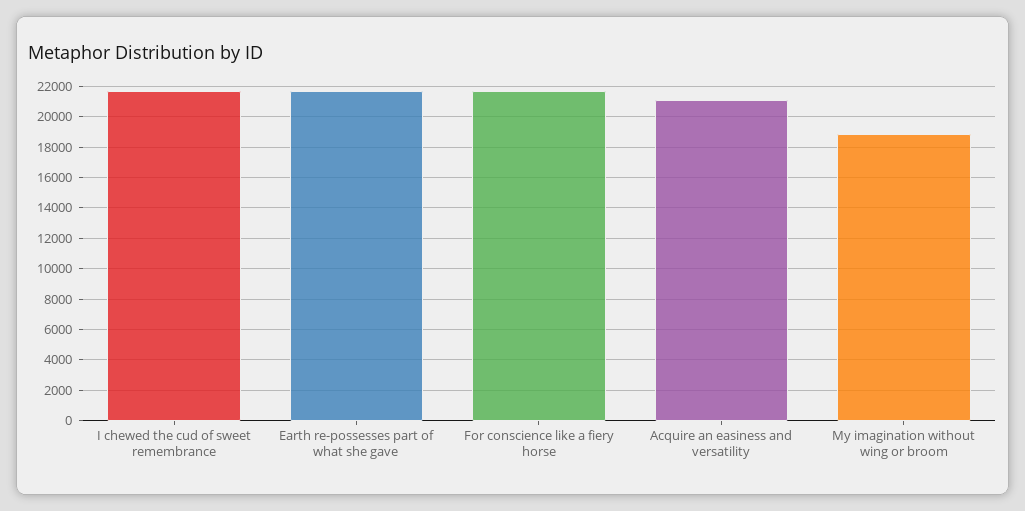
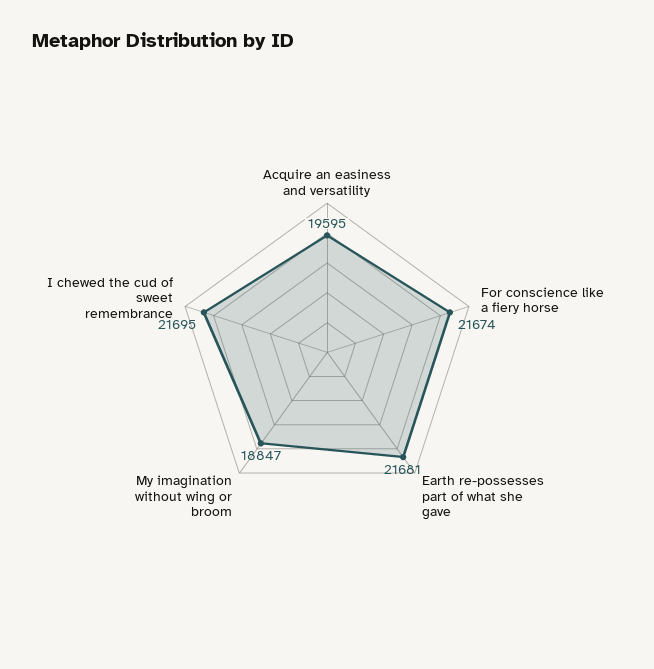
  {
    "I chewed the cud of sweet remembrance": 21695,
    "Earth re-possesses part of what she gave": 21681,
    "For conscience like a fiery horse": 21674,
-   "Acquire an easiness and versatility": 21000,
+   "Acquire an easiness and versatility": 19595,
    "My imagination without wing or broom": 18847
  }

